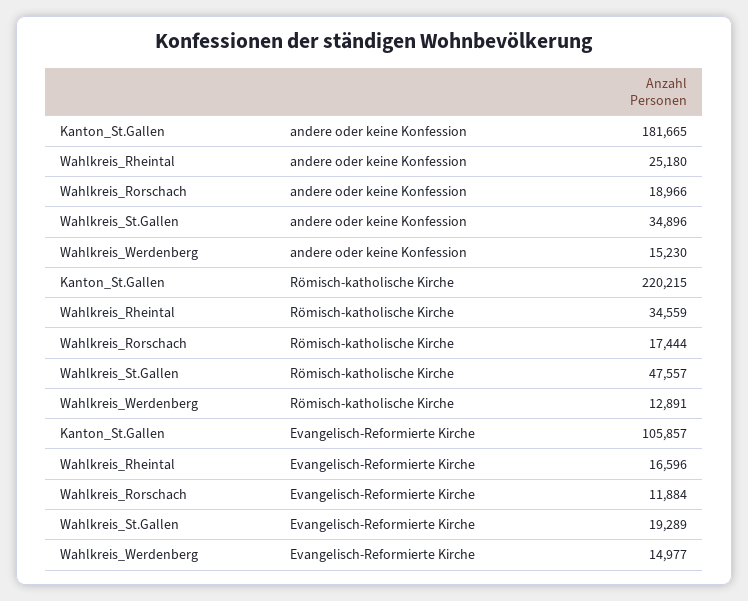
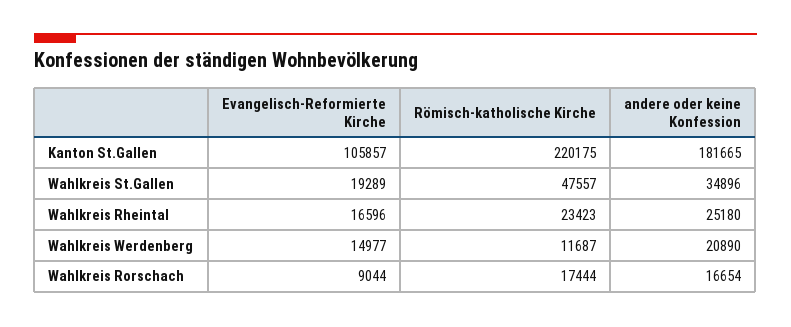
  {
    "Kanton_St.Gallen": {
      "andere oder keine Konfession": 181665,
-     "Römisch-katholische Kirche": 220215,
+     "Römisch-katholische Kirche": 220175,
      "Evangelisch-Reformierte Kirche": 105857
    },
    "Wahlkreis_Rheintal": {
      "andere oder keine Konfession": 25180,
-     "Römisch-katholische Kirche": 34559,
+     "Römisch-katholische Kirche": 23423,
      "Evangelisch-Reformierte Kirche": 16596
    },
    "Wahlkreis_Rorschach": {
-     "andere oder keine Konfession": 18966,
+     "andere oder keine Konfession": 16654,
      "Römisch-katholische Kirche": 17444,
-     "Evangelisch-Reformierte Kirche": 11884
+     "Evangelisch-Reformierte Kirche": 9044
    },
    "Wahlkreis_St.Gallen": {
      "andere oder keine Konfession": 34896,
      "Römisch-katholische Kirche": 47557,
      "Evangelisch-Reformierte Kirche": 19289
    },
    "Wahlkreis_Werdenberg": {
-     "andere oder keine Konfession": 15230,
+     "andere oder keine Konfession": 20890,
-     "Römisch-katholische Kirche": 12891,
+     "Römisch-katholische Kirche": 11687,
      "Evangelisch-Reformierte Kirche": 14977
    }
  }

